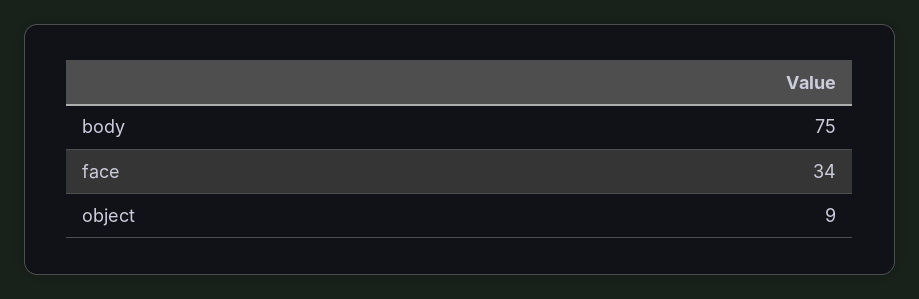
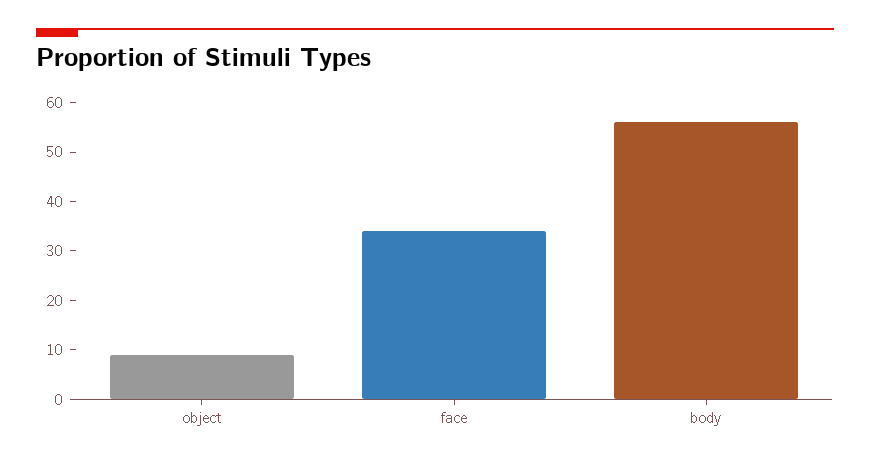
  {
-   "body": 75,
+   "body": 55,
    "face": 34,
    "object": 9
  }

